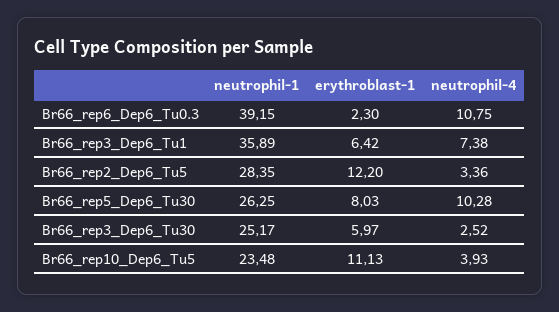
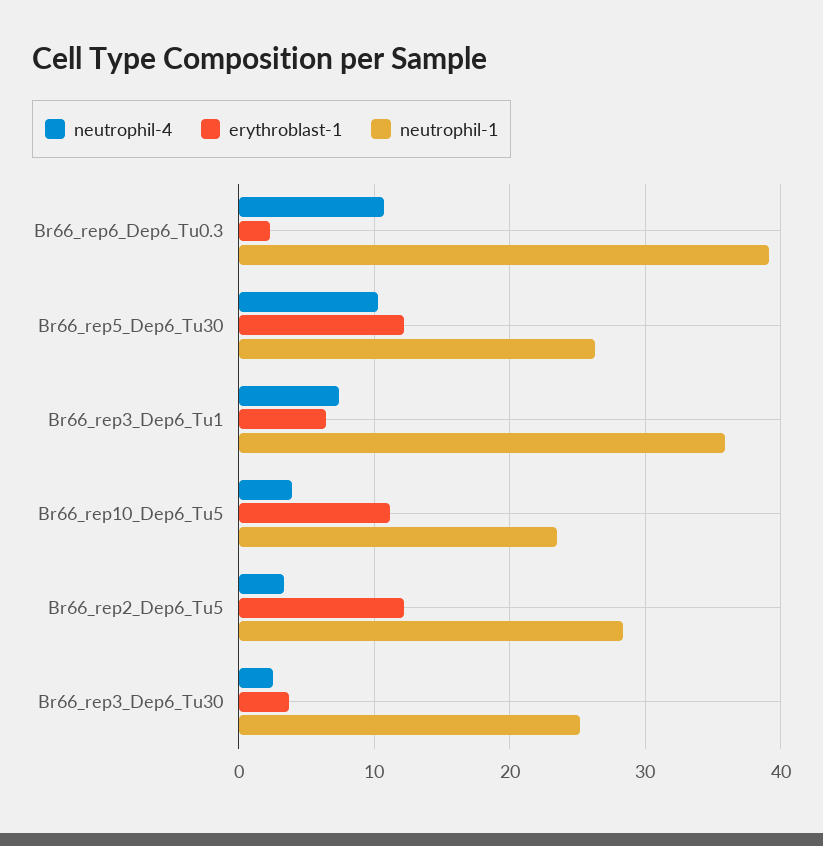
  {
    "neutrophil-1": {
      "Br66_rep6_Dep6_Tu0.3": 39.15,
      "Br66_rep3_Dep6_Tu1": 35.89,
      "Br66_rep2_Dep6_Tu5": 28.35,
      "Br66_rep5_Dep6_Tu30": 26.25,
      "Br66_rep3_Dep6_Tu30": 25.17,
      "Br66_rep10_Dep6_Tu5": 23.48
    },
    "erythroblast-1": {
      "Br66_rep6_Dep6_Tu0.3": 2.3,
      "Br66_rep3_Dep6_Tu1": 6.42,
      "Br66_rep2_Dep6_Tu5": 12.2,
-     "Br66_rep5_Dep6_Tu30": 8.03,
+     "Br66_rep5_Dep6_Tu30": 12,
-     "Br66_rep3_Dep6_Tu30": 5.97,
+     "Br66_rep3_Dep6_Tu30": 4,
      "Br66_rep10_Dep6_Tu5": 11.13
    },
    "neutrophil-4": {
      "Br66_rep6_Dep6_Tu0.3": 10.75,
      "Br66_rep3_Dep6_Tu1": 7.38,
      "Br66_rep2_Dep6_Tu5": 3.36,
      "Br66_rep5_Dep6_Tu30": 10.28,
      "Br66_rep3_Dep6_Tu30": 2.52,
      "Br66_rep10_Dep6_Tu5": 3.93
    }
  }

